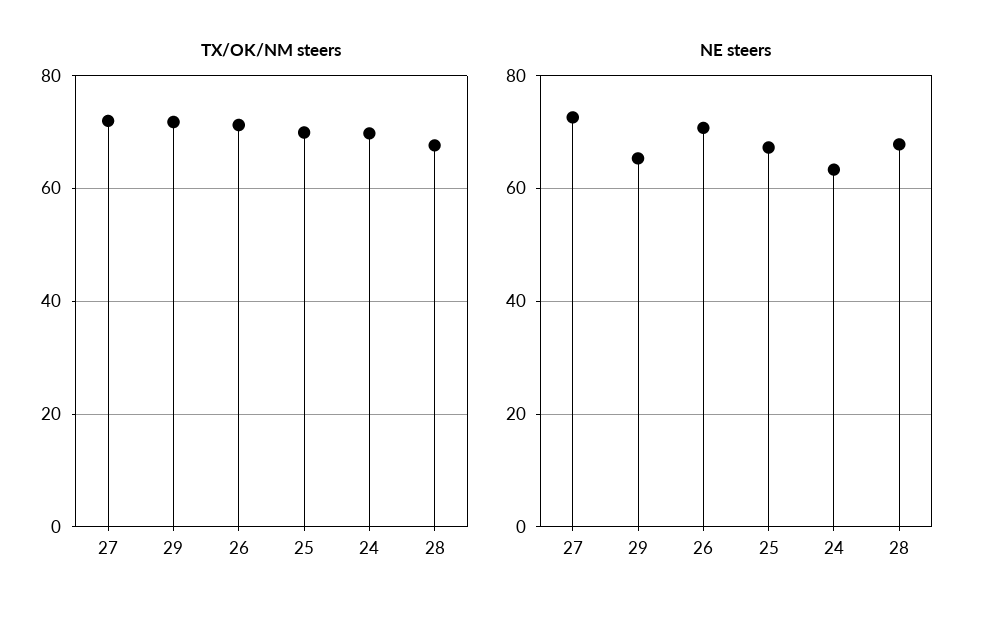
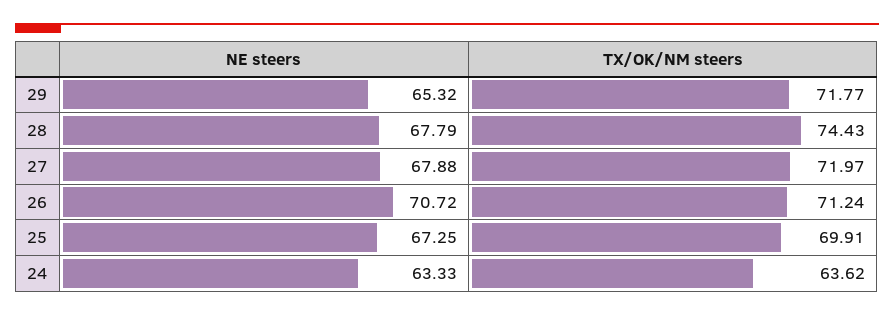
  {
    "TX/OK/NM steers": {
      "27": 71.97,
      "29": 71.77,
      "26": 71.24,
      "25": 69.91,
-     "24": 70,
+     "24": 63.62,
-     "28": 68
+     "28": 74.43
    },
    "NE steers": {
-     "27": 72,
+     "27": 67.88,
      "29": 65.32,
      "26": 70.72,
      "25": 67.25,
      "24": 63.33,
      "28": 67.79
    }
  }

